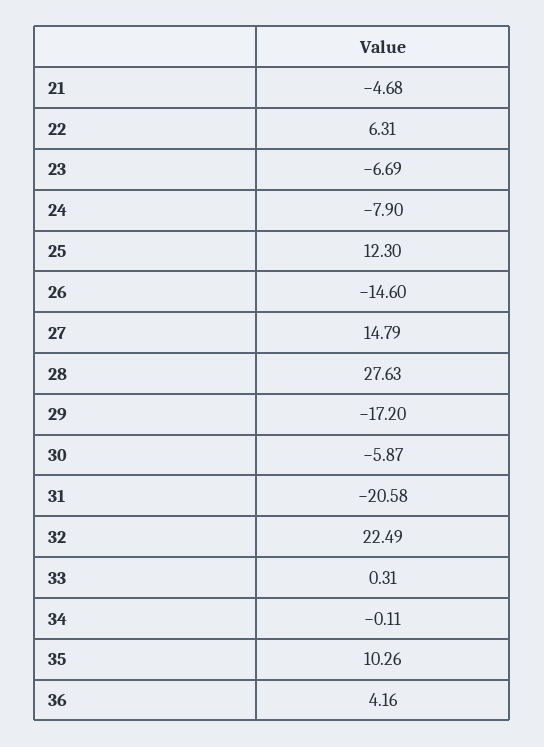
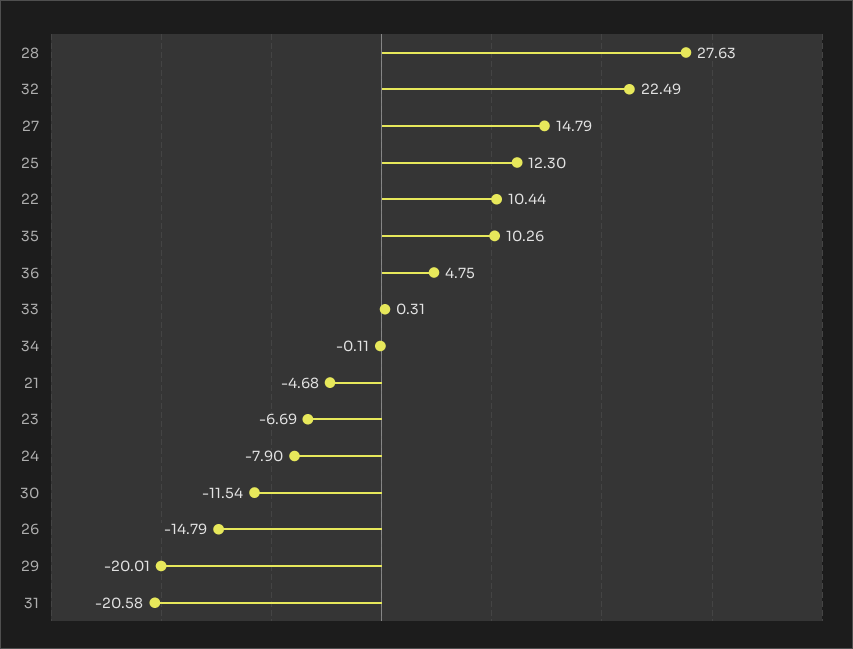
  {
    "21": -4.68,
-   "22": 6.31,
+   "22": 10.44,
    "23": -6.69,
    "24": -7.9,
    "25": 12.3,
-   "26": -14.6,
+   "26": -14.79,
    "27": 14.79,
    "28": 27.63,
-   "29": -17.2,
+   "29": -20.01,
-   "30": -5.87,
+   "30": -11.54,
    "31": -20.58,
    "32": 22.49,
    "33": 0.31,
    "34": -0.11,
    "35": 10.26,
-   "36": 4.16
+   "36": 4.75
  }

